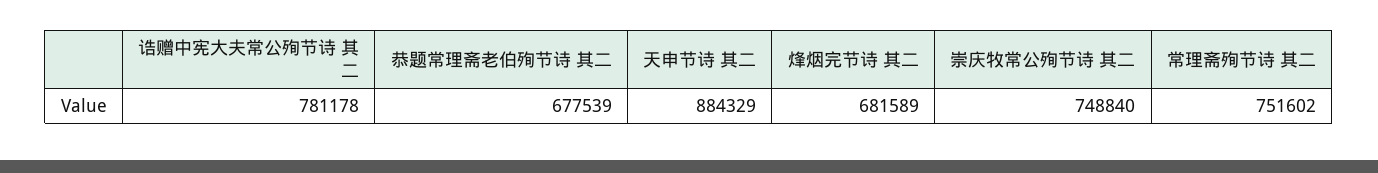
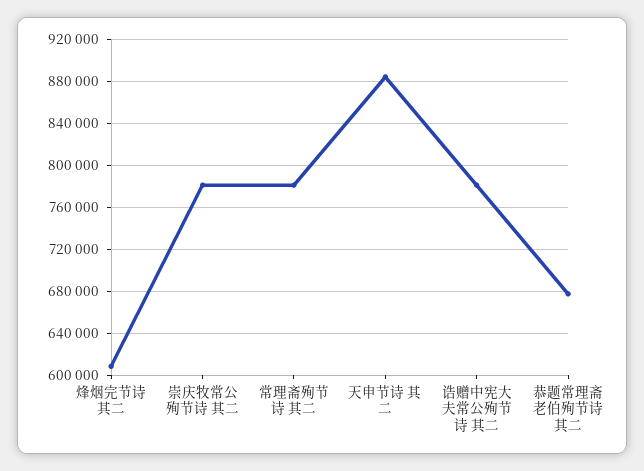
  {
    "诰赠中宪大夫常公殉节诗 其二": 781178,
    "恭题常理斋老伯殉节诗 其二": 677539,
    "天申节诗 其二": 884329,
-   "烽烟完节诗 其二": 681589,
+   "烽烟完节诗 其二": 610000,
-   "崇庆牧常公殉节诗 其二": 748840,
+   "崇庆牧常公殉节诗 其二": 780000,
-   "常理斋殉节诗 其二": 751602
+   "常理斋殉节诗 其二": 780000
  }

